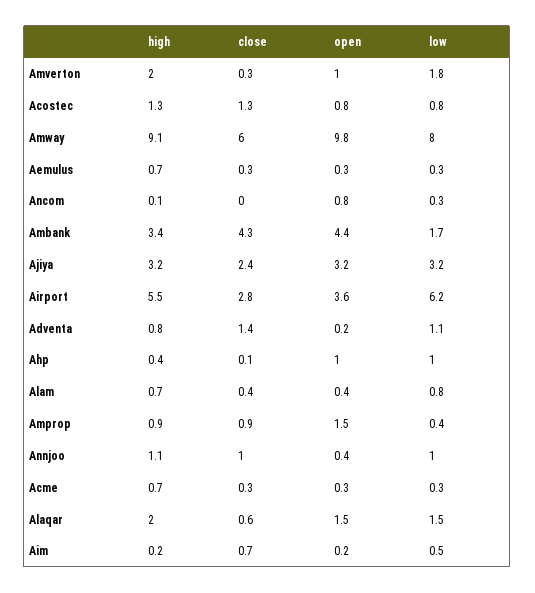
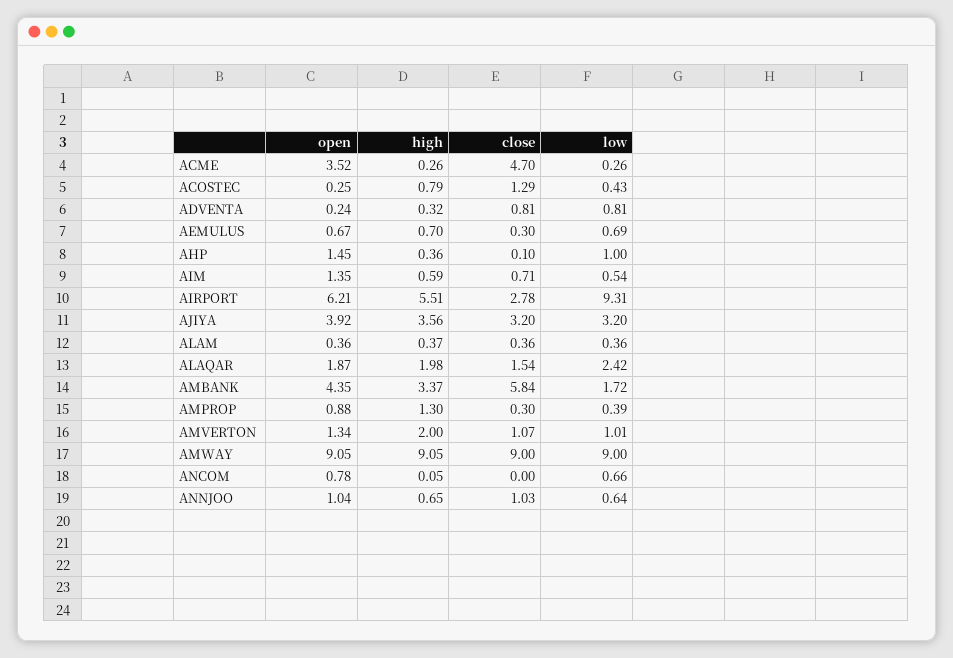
  {
    "high": {
      "Amverton": 2,
-     "Acostec": 1.3,
+     "Acostec": 0.79,
      "Amway": 9.05,
      "Aemulus": 0.7,
      "Ancom": 0.05,
      "Ambank": 3.37,
-     "Ajiya": 3.2,
+     "Ajiya": 3.56,
      "Airport": 5.51,
-     "Adventa": 0.8,
+     "Adventa": 0.32,
      "Ahp": 0.36,
-     "Alam": 0.7,
+     "Alam": 0.37,
-     "Amprop": 0.9,
+     "Amprop": 1.3,
-     "Annjoo": 1.1,
+     "Annjoo": 0.65,
-     "Acme": 0.7,
+     "Acme": 0.26,
      "Alaqar": 1.98,
-     "Aim": 0.2
+     "Aim": 0.59
    },
    "close": {
-     "Amverton": 0.3,
+     "Amverton": 1.07,
      "Acostec": 1.29,
-     "Amway": 6,
+     "Amway": 9,
      "Aemulus": 0.3,
      "Ancom": 0,
-     "Ambank": 4.3,
+     "Ambank": 5.84,
-     "Ajiya": 2.4,
+     "Ajiya": 3.2,
      "Airport": 2.78,
-     "Adventa": 1.4,
+     "Adventa": 0.81,
      "Ahp": 0.1,
      "Alam": 0.36,
-     "Amprop": 0.9,
+     "Amprop": 0.3,
      "Annjoo": 1.03,
-     "Acme": 0.3,
+     "Acme": 4.7,
-     "Alaqar": 0.6,
+     "Alaqar": 1.54,
      "Aim": 0.71
    },
    "open": {
-     "Amverton": 1,
+     "Amverton": 1.34,
-     "Acostec": 0.8,
+     "Acostec": 0.25,
-     "Amway": 9.8,
+     "Amway": 9.05,
-     "Aemulus": 0.3,
+     "Aemulus": 0.67,
      "Ancom": 0.78,
      "Ambank": 4.35,
-     "Ajiya": 3.2,
+     "Ajiya": 3.92,
-     "Airport": 3.6,
+     "Airport": 6.21,
      "Adventa": 0.24,
-     "Ahp": 1,
+     "Ahp": 1.45,
      "Alam": 0.36,
-     "Amprop": 1.5,
+     "Amprop": 0.88,
-     "Annjoo": 0.4,
+     "Annjoo": 1.04,
-     "Acme": 0.3,
+     "Acme": 3.52,
-     "Alaqar": 1.5,
+     "Alaqar": 1.87,
-     "Aim": 0.2
+     "Aim": 1.35
    },
    "low": {
-     "Amverton": 1.8,
+     "Amverton": 1.01,
-     "Acostec": 0.8,
+     "Acostec": 0.43,
-     "Amway": 8,
+     "Amway": 9,
-     "Aemulus": 0.3,
+     "Aemulus": 0.69,
-     "Ancom": 0.3,
+     "Ancom": 0.66,
      "Ambank": 1.72,
      "Ajiya": 3.2,
-     "Airport": 6.2,
+     "Airport": 9.31,
-     "Adventa": 1.1,
+     "Adventa": 0.81,
      "Ahp": 1,
-     "Alam": 0.8,
+     "Alam": 0.36,
      "Amprop": 0.39,
-     "Annjoo": 1,
+     "Annjoo": 0.64,
      "Acme": 0.26,
-     "Alaqar": 1.5,
+     "Alaqar": 2.42,
      "Aim": 0.54
    }
  }

